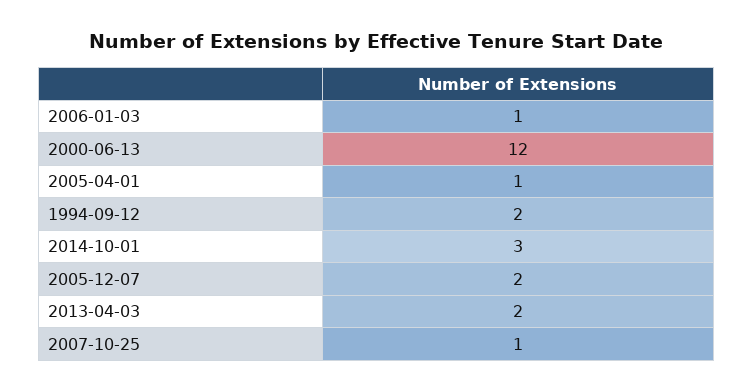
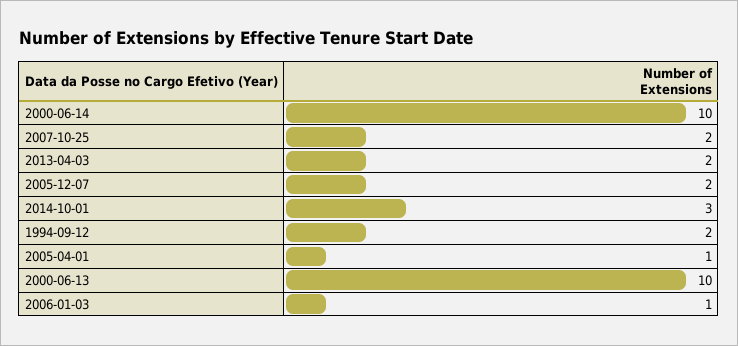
  {
    "2006-01-03": 1,
-   "2000-06-13": 12,
+   "2000-06-13": 10,
    "2005-04-01": 1,
    "1994-09-12": 2,
    "2014-10-01": 3,
    "2005-12-07": 2,
    "2013-04-03": 2,
-   "2007-10-25": 1
+   "2007-10-25": 2,
+   "2000-06-14": 10
  }

